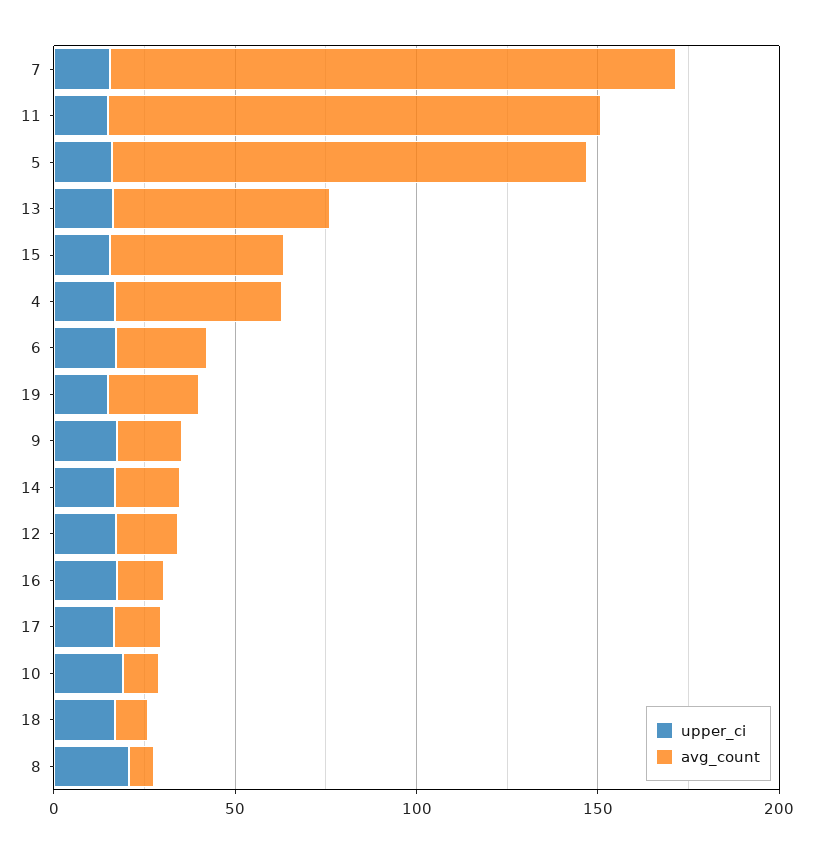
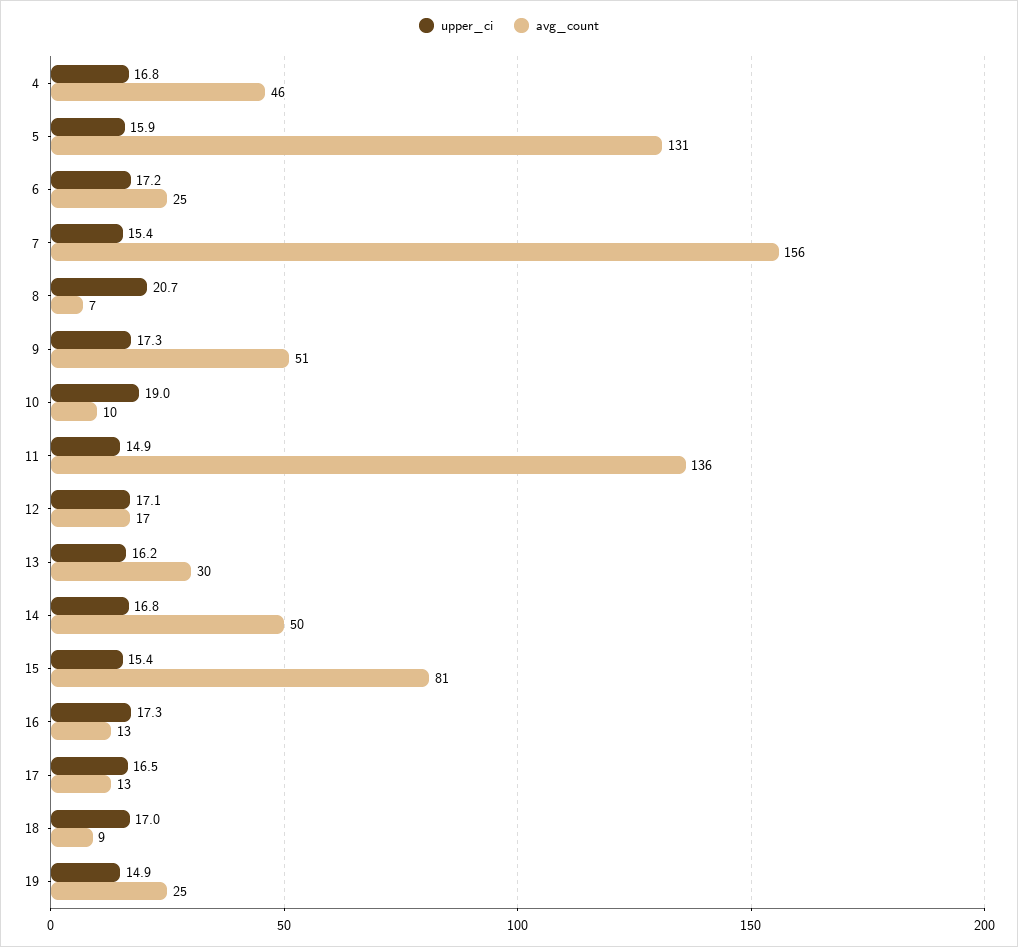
  {
    "upper_ci": {
      "7": 15.4,
      "11": 14.9,
      "5": 15.9,
      "13": 16.2,
      "15": 15.4,
      "4": 16.8,
      "6": 17.2,
      "19": 14.9,
      "9": 17.3,
      "14": 16.8,
      "12": 17.1,
      "16": 17.3,
      "17": 16.5,
      "10": 19,
      "18": 17,
      "8": 20.7
    },
    "avg_count": {
      "7": 156,
      "11": 136,
      "5": 131,
-     "13": 60,
+     "13": 30,
-     "15": 50,
+     "15": 81,
      "4": 46,
      "6": 25,
      "19": 25,
-     "9": 20,
+     "9": 51,
-     "14": 20,
+     "14": 50,
      "12": 17,
      "16": 13,
      "17": 13,
      "10": 10,
      "18": 9,
      "8": 7
    }
  }

